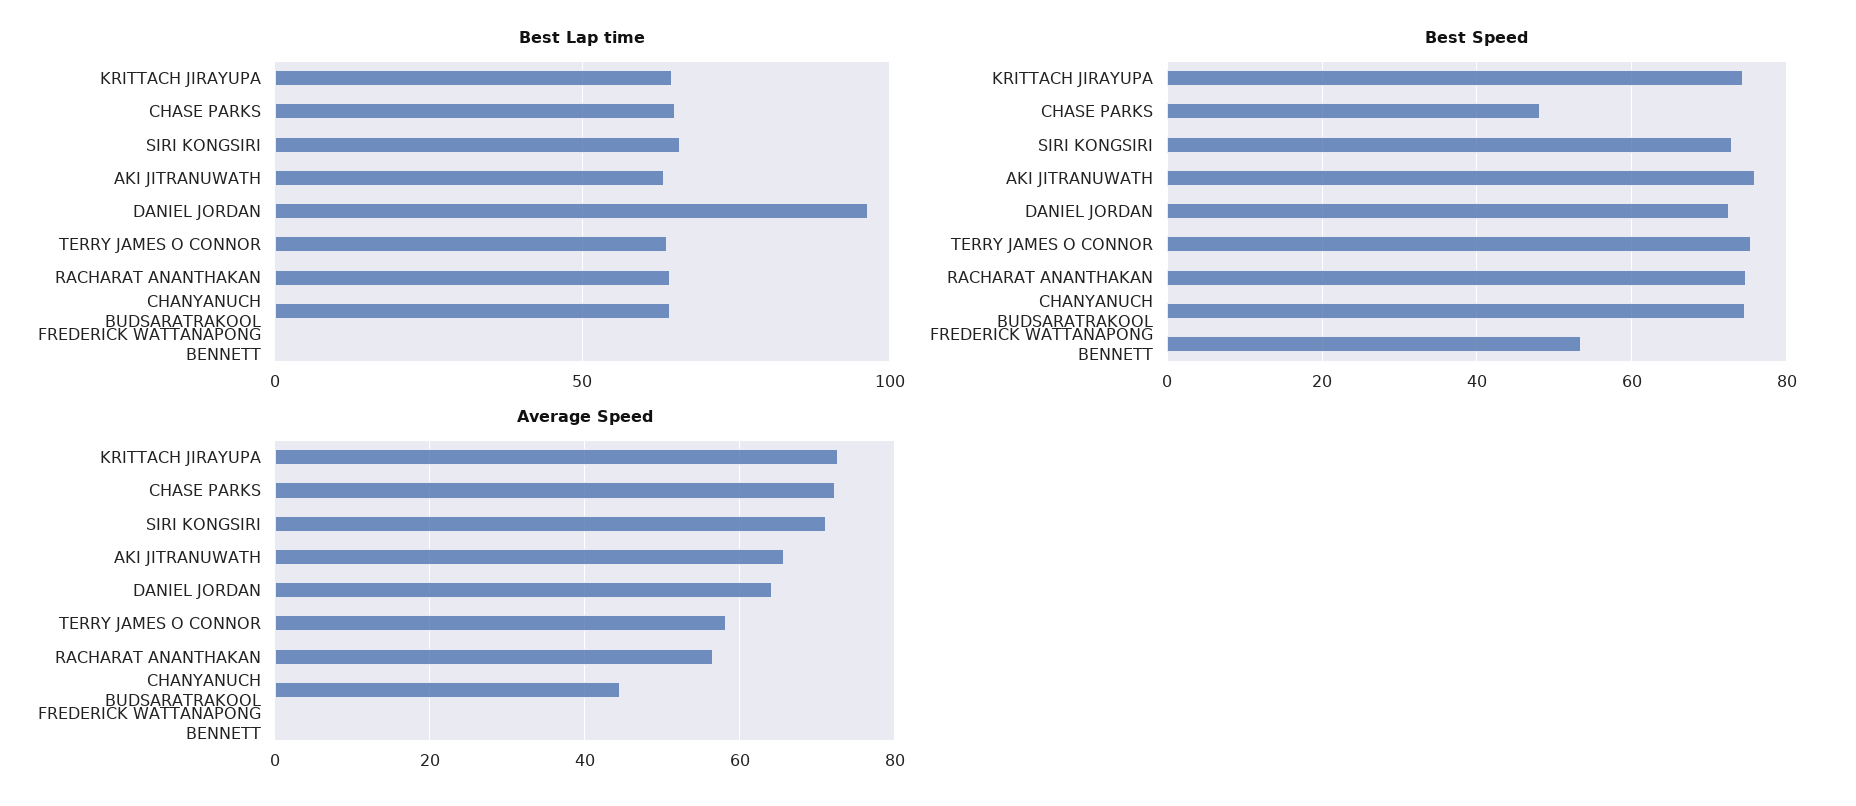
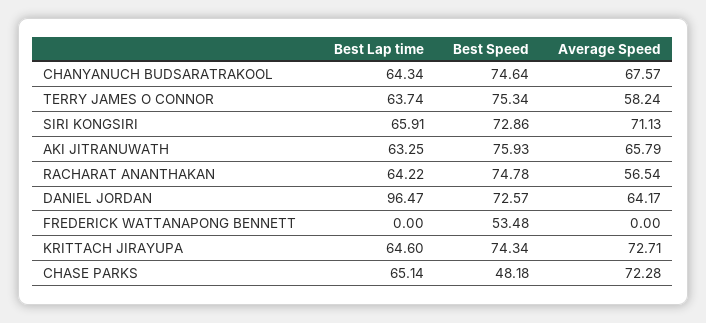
  {
    "Best Lap time": {
      "KRITTACH JIRAYUPA": 64.6,
      "CHASE PARKS": 65.14,
      "SIRI KONGSIRI": 65.91,
      "AKI JITRANUWATH": 63.25,
      "DANIEL JORDAN": 96.47,
      "TERRY JAMES O CONNOR": 63.74,
      "RACHARAT ANANTHAKAN": 64.22,
      "CHANYANUCH BUDSARATRAKOOL": 64.34,
      "FREDERICK WATTANAPONG BENNETT": 0
    },
    "Best Speed": {
      "KRITTACH JIRAYUPA": 74.34,
      "CHASE PARKS": 48.18,
      "SIRI KONGSIRI": 72.86,
      "AKI JITRANUWATH": 75.93,
      "DANIEL JORDAN": 72.57,
      "TERRY JAMES O CONNOR": 75.34,
      "RACHARAT ANANTHAKAN": 74.78,
      "CHANYANUCH BUDSARATRAKOOL": 74.64,
      "FREDERICK WATTANAPONG BENNETT": 53.48
    },
    "Average Speed": {
      "KRITTACH JIRAYUPA": 72.71,
      "CHASE PARKS": 72.28,
      "SIRI KONGSIRI": 71.13,
      "AKI JITRANUWATH": 65.79,
      "DANIEL JORDAN": 64.17,
      "TERRY JAMES O CONNOR": 58.24,
      "RACHARAT ANANTHAKAN": 56.54,
-     "CHANYANUCH BUDSARATRAKOOL": 44,
+     "CHANYANUCH BUDSARATRAKOOL": 67.57,
      "FREDERICK WATTANAPONG BENNETT": 0
    }
  }

